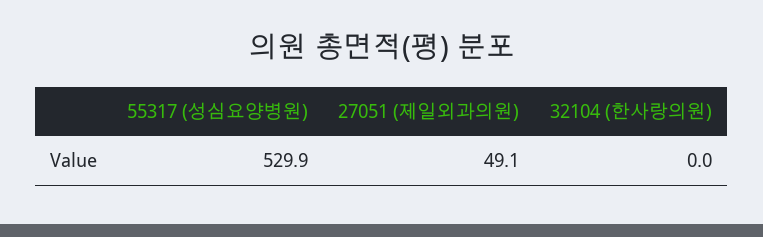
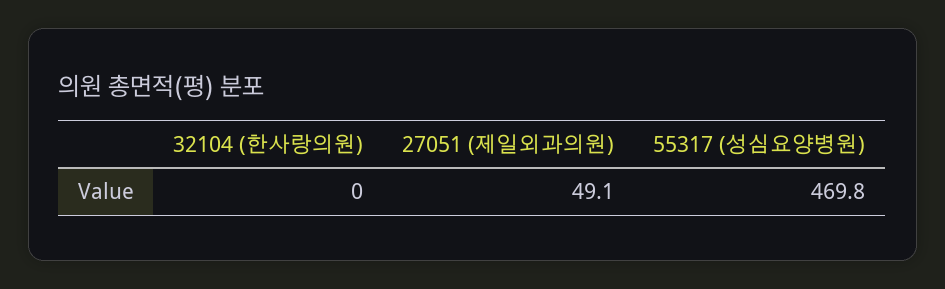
  {
-   "55317 (성심요양병원)": 529.9,
+   "55317 (성심요양병원)": 469.8,
    "27051 (제일외과의원)": 49.1,
    "32104 (한사랑의원)": 0
  }

